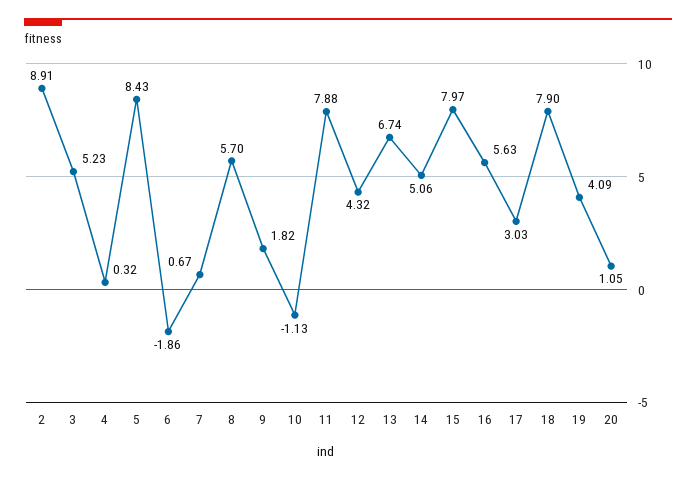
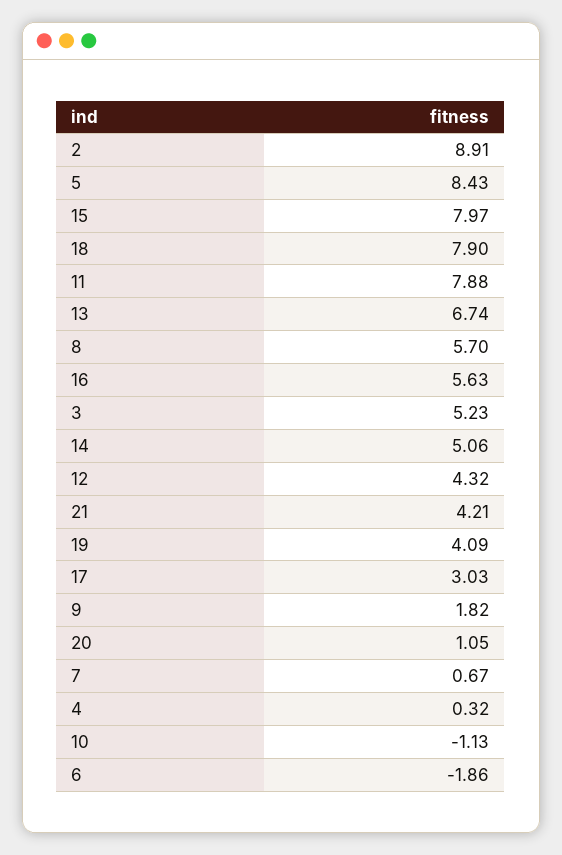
  {
    "2": 8.91,
    "3": 5.23,
    "4": 0.32,
    "5": 8.43,
    "6": -1.86,
    "7": 0.67,
    "8": 5.7,
    "9": 1.82,
    "10": -1.13,
    "11": 7.88,
    "12": 4.32,
    "13": 6.74,
    "14": 5.06,
    "15": 7.97,
    "16": 5.63,
    "17": 3.03,
    "18": 7.9,
    "19": 4.09,
-   "20": 1.05
+   "20": 1.05,
+   "21": 4.21
  }

